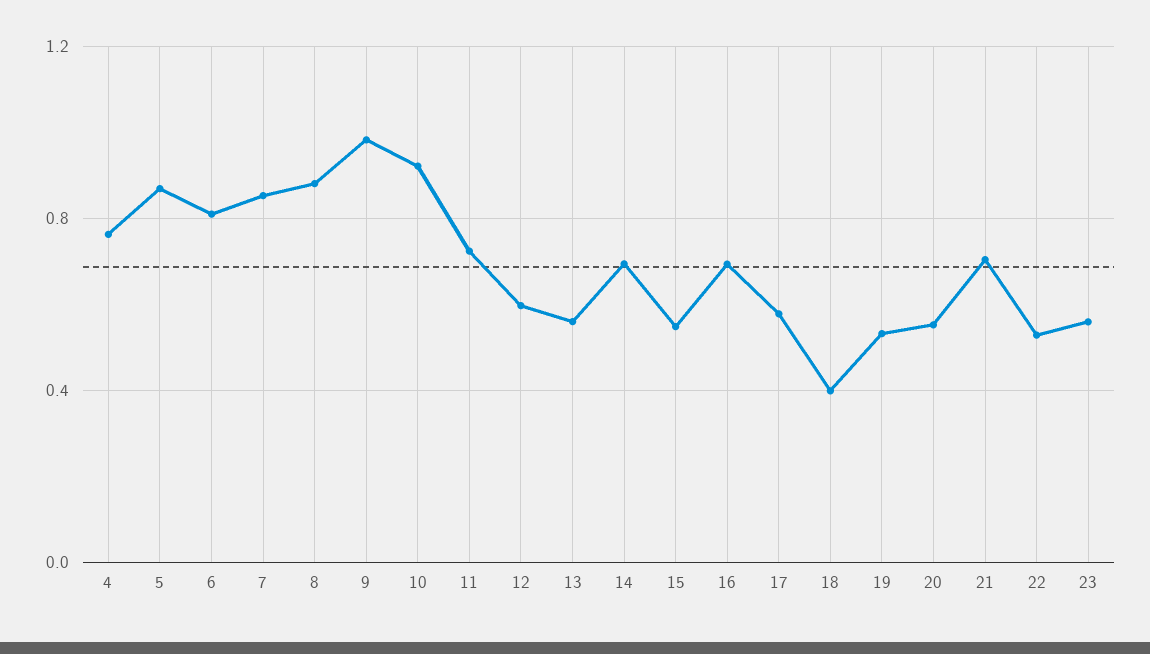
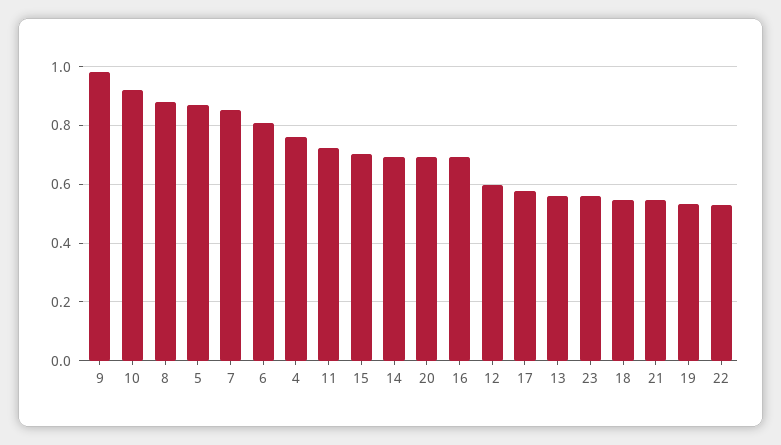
  {
    "4": 0.75,
    "5": 0.875,
    "6": 0.8,
    "7": 0.85,
    "8": 0.875,
    "9": 0.975,
    "10": 0.925,
    "11": 0.725,
    "12": 0.6,
    "13": 0.55,
    "14": 0.7,
-   "15": 0.55,
+   "15": 0.7,
    "16": 0.7,
    "17": 0.575,
-   "18": 0.4,
+   "18": 0.55,
    "19": 0.525,
-   "20": 0.55,
+   "20": 0.7,
-   "21": 0.7,
+   "21": 0.55,
    "22": 0.525,
    "23": 0.55
  }

